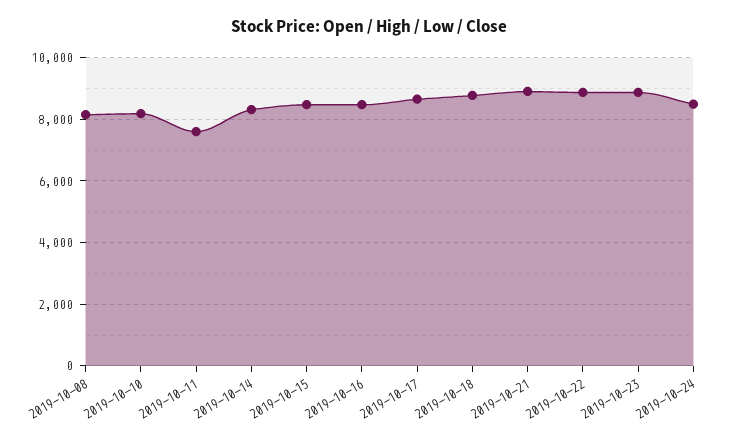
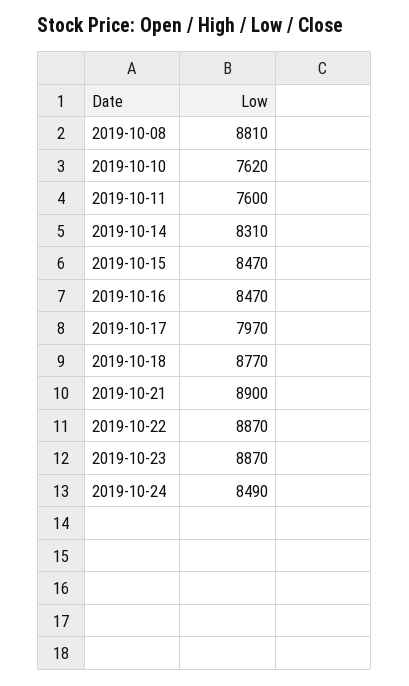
  {
-   "2019-10-08": 8200,
+   "2019-10-08": 8810,
-   "2019-10-10": 8200,
+   "2019-10-10": 7620,
    "2019-10-11": 7600,
    "2019-10-14": 8310,
    "2019-10-15": 8470,
    "2019-10-16": 8470,
-   "2019-10-17": 8600,
+   "2019-10-17": 7970,
    "2019-10-18": 8770,
    "2019-10-21": 8900,
    "2019-10-22": 8870,
    "2019-10-23": 8870,
    "2019-10-24": 8490
  }

